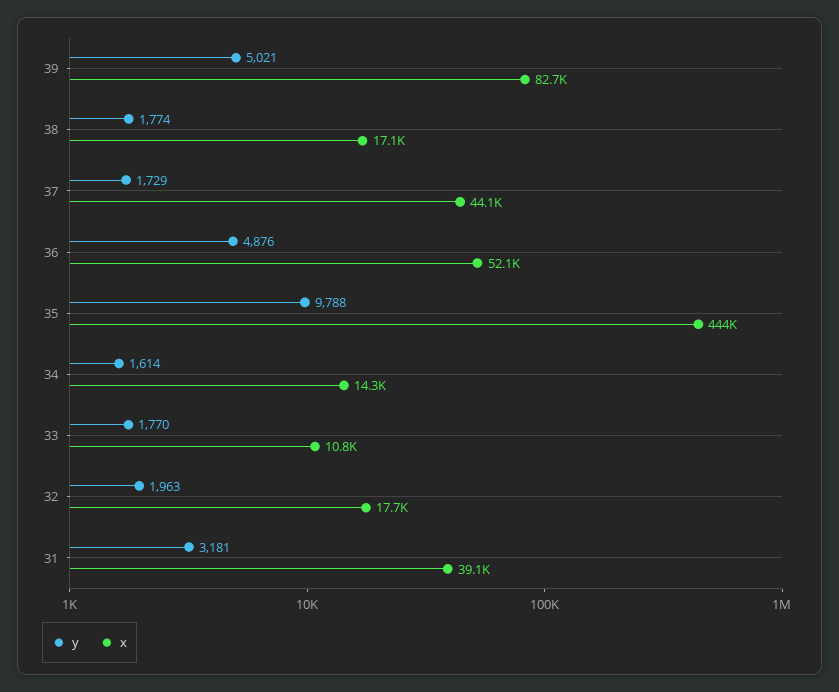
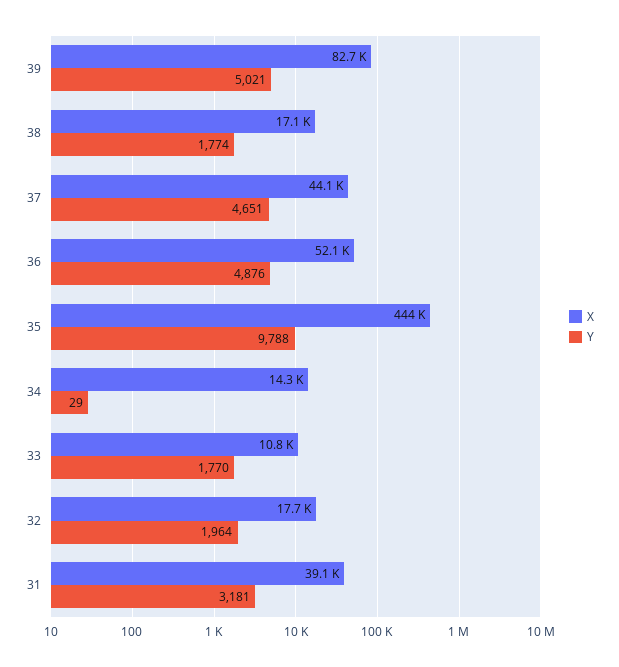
  {
    "y": {
      "39": 5021,
      "38": 1774,
-     "37": 1729,
+     "37": 4651,
      "36": 4876,
      "35": 9788,
-     "34": 1614,
+     "34": 29,
      "33": 1770,
-     "32": 1963,
+     "32": 1964,
      "31": 3181
    },
    "x": {
      "39": 82700,
      "38": 17100,
      "37": 44100,
      "36": 52100,
      "35": 444000,
      "34": 14300,
      "33": 10800,
      "32": 17700,
      "31": 39100
    }
  }

